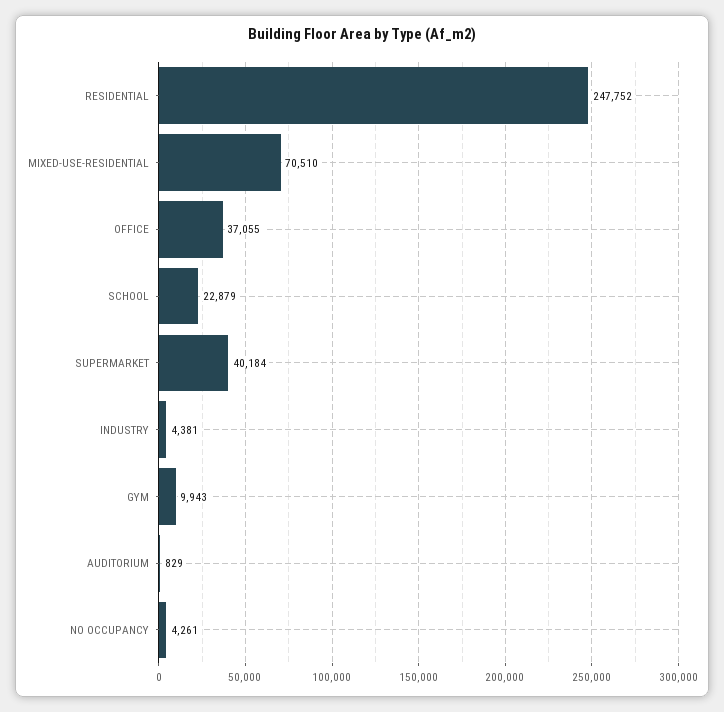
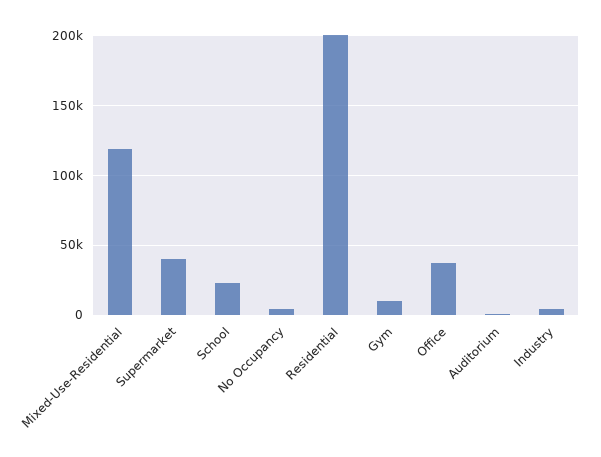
  {
-   "RESIDENTIAL": 247752,
+   "RESIDENTIAL": 200000,
-   "MIXED-USE-RESIDENTIAL": 70510,
+   "MIXED-USE-RESIDENTIAL": 120000,
    "OFFICE": 37055,
    "SCHOOL": 22879,
    "SUPERMARKET": 40184,
    "INDUSTRY": 4381,
    "GYM": 9943,
    "AUDITORIUM": 829,
    "NO OCCUPANCY": 4261
  }

